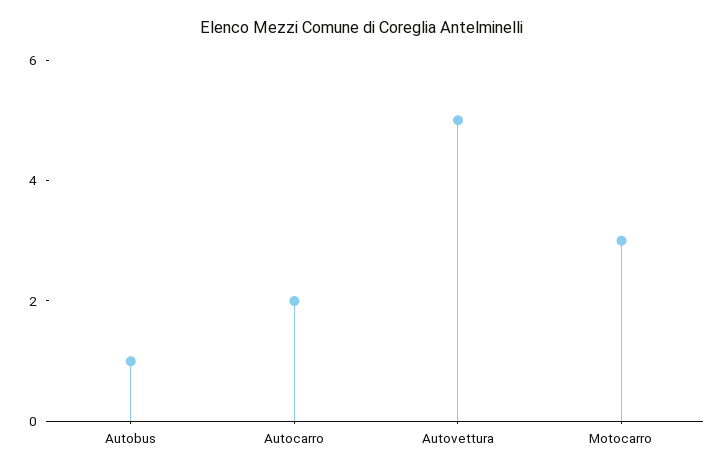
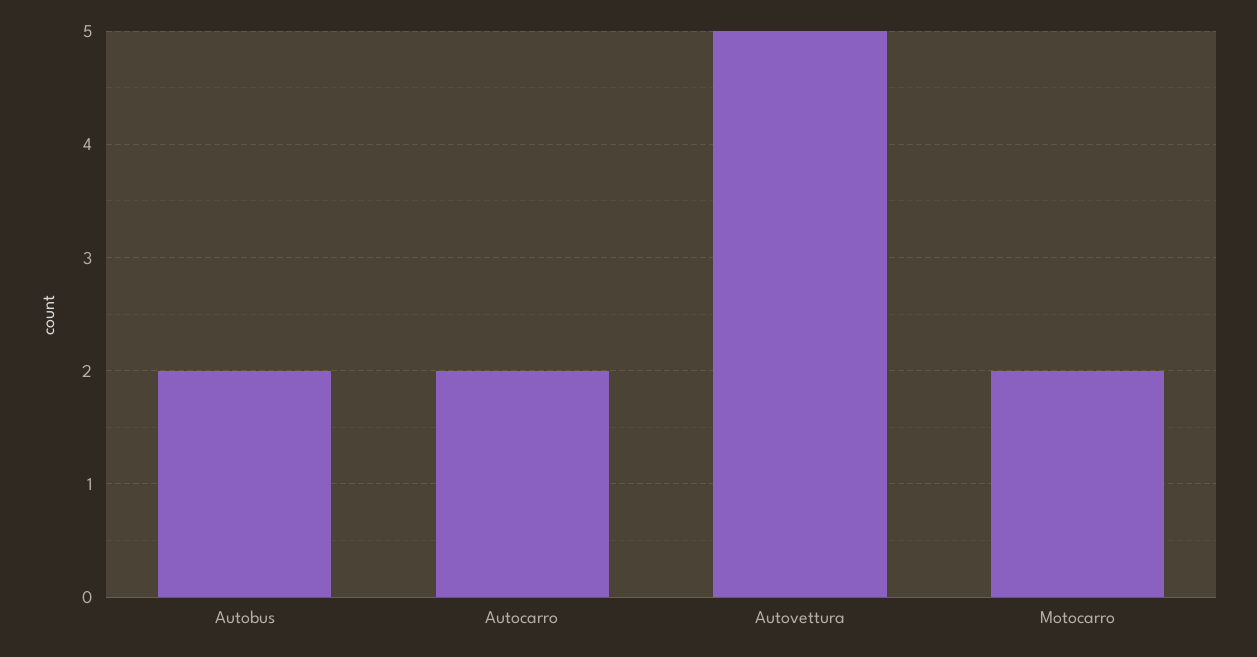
  {
-   "Autobus": 1,
+   "Autobus": 2,
    "Autocarro": 2,
    "Autovettura": 5,
-   "Motocarro": 3
+   "Motocarro": 2
  }

